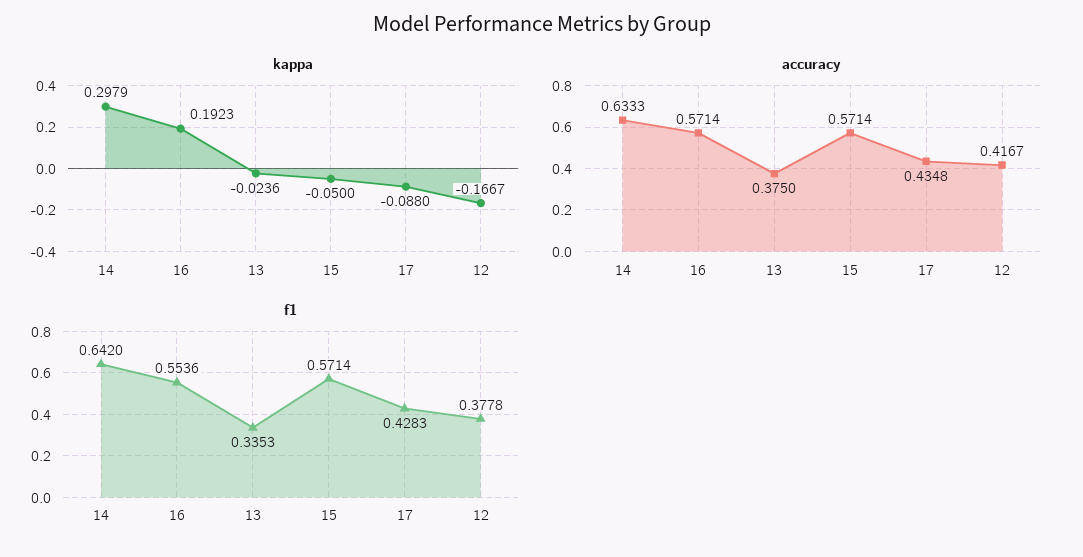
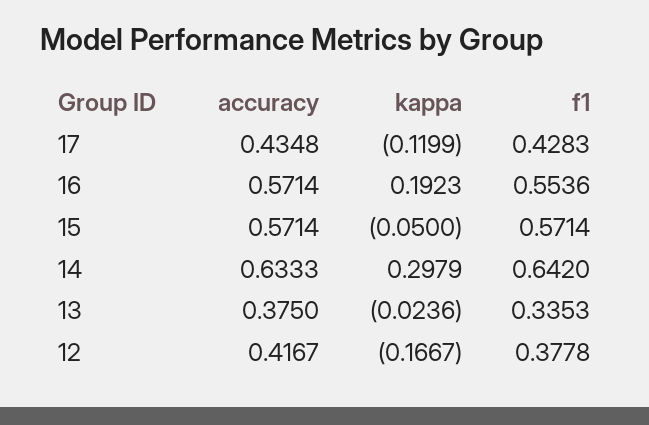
  {
    "kappa": {
      "14": 0.2979,
      "16": 0.1923,
      "13": -0.0236,
      "15": -0.05,
-     "17": -0.088,
+     "17": -0.1199,
      "12": -0.1667
    },
    "accuracy": {
      "14": 0.6333,
      "16": 0.5714,
      "13": 0.375,
      "15": 0.5714,
      "17": 0.4348,
      "12": 0.4167
    },
    "f1": {
      "14": 0.642,
      "16": 0.5536,
      "13": 0.3353,
      "15": 0.5714,
      "17": 0.4283,
      "12": 0.3778
    }
  }

